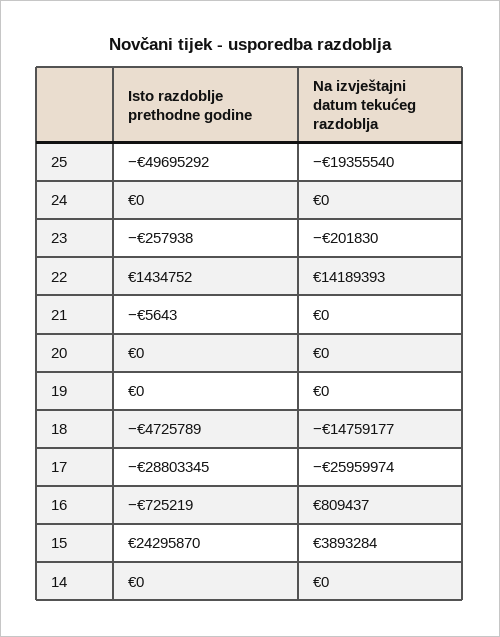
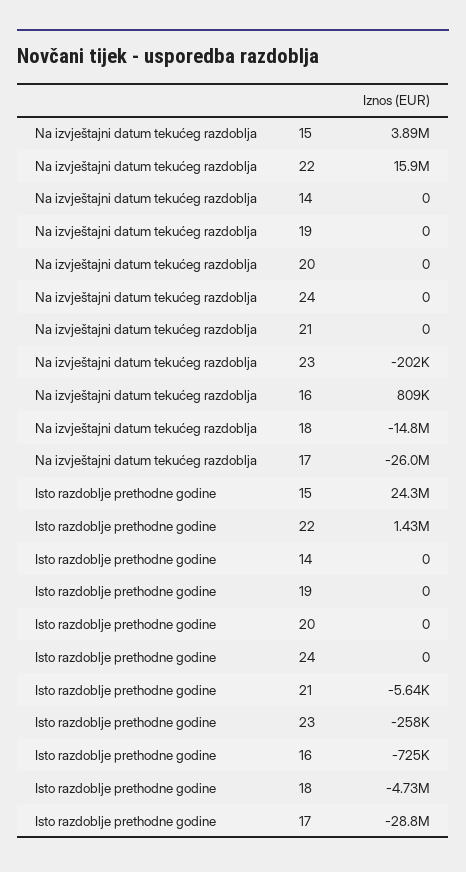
  {
    "Isto razdoblje prethodne godine": {
-     "25": -49695292,
      "24": 0,
      "23": -257938,
      "22": 1434752,
      "21": -5643,
      "20": 0,
      "19": 0,
      "18": -4725789,
      "17": -28803345,
      "16": -725219,
      "15": 24295870,
      "14": 0
    },
    "Na izvještajni datum tekućeg razdoblja": {
-     "25": -19355540,
      "24": 0,
      "23": -201830,
-     "22": 14189393,
+     "22": 15900000,
      "21": 0,
      "20": 0,
      "19": 0,
      "18": -14759177,
      "17": -25959974,
      "16": 809437,
      "15": 3893284,
      "14": 0
    }
  }

